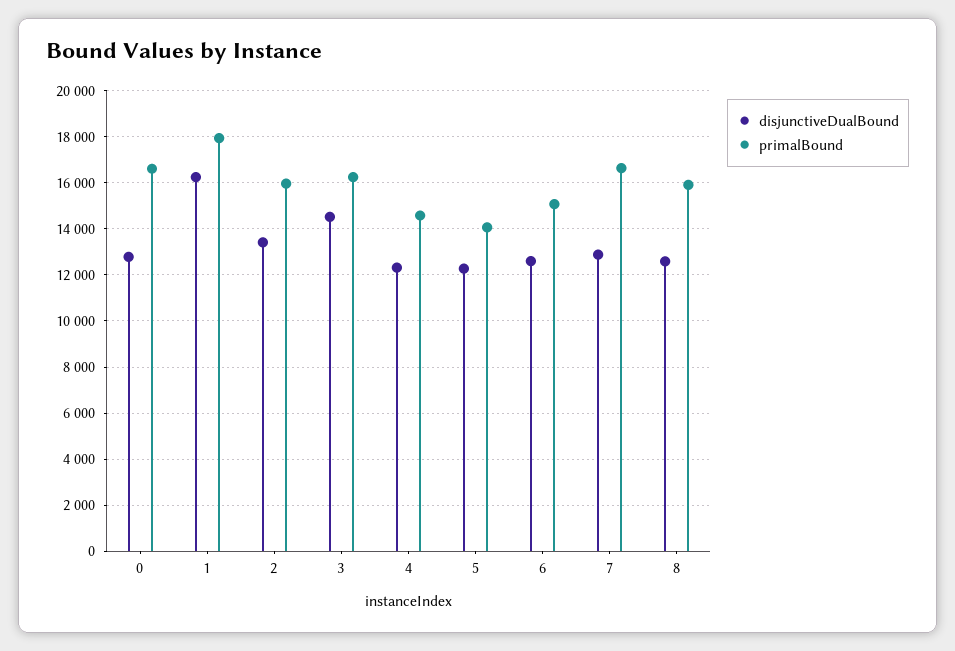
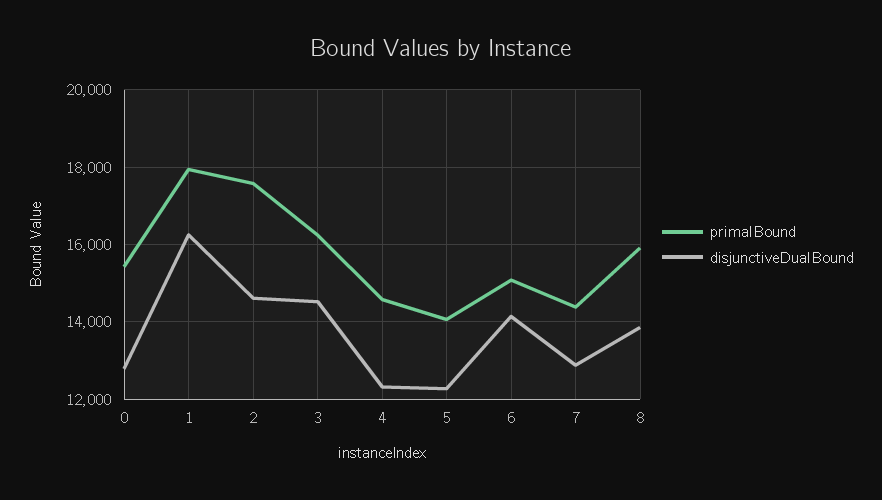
  {
    "disjunctiveDualBound": {
      "0": 12800,
      "1": 16200,
-     "2": 13500,
+     "2": 14600,
      "3": 14600,
      "4": 12400,
      "5": 12200,
-     "6": 12500,
+     "6": 14200,
      "7": 12800,
-     "8": 12500
+     "8": 13800
    },
    "primalBound": {
-     "0": 16500,
+     "0": 15400,
      "1": 18000,
-     "2": 16000,
+     "2": 17600,
      "3": 16200,
      "4": 14600,
      "5": 14000,
      "6": 15000,
-     "7": 16500,
+     "7": 14400,
      "8": 16000
    }
  }

